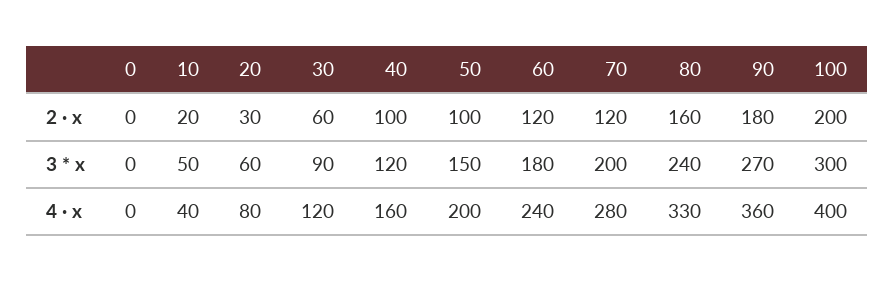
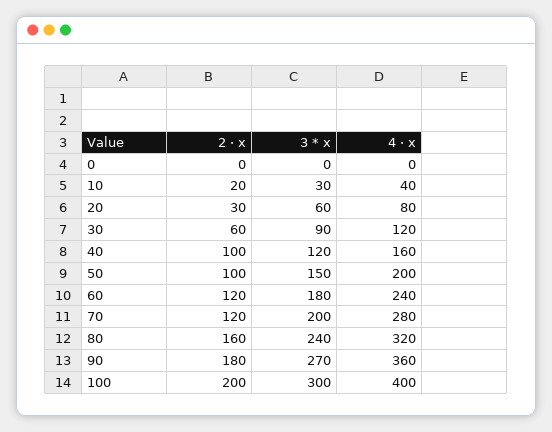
  {
    "0": {
      "2 · x": 0,
      "3 * x": 0,
      "4 · x": 0
    },
    "10": {
      "2 · x": 20,
-     "3 * x": 50,
+     "3 * x": 30,
      "4 · x": 40
    },
    "20": {
      "2 · x": 30,
      "3 * x": 60,
      "4 · x": 80
    },
    "30": {
      "2 · x": 60,
      "3 * x": 90,
      "4 · x": 120
    },
    "40": {
      "2 · x": 100,
      "3 * x": 120,
      "4 · x": 160
    },
    "50": {
      "2 · x": 100,
      "3 * x": 150,
      "4 · x": 200
    },
    "60": {
      "2 · x": 120,
      "3 * x": 180,
      "4 · x": 240
    },
    "70": {
      "2 · x": 120,
      "3 * x": 200,
      "4 · x": 280
    },
    "80": {
      "2 · x": 160,
      "3 * x": 240,
-     "4 · x": 330
+     "4 · x": 320
    },
    "90": {
      "2 · x": 180,
      "3 * x": 270,
      "4 · x": 360
    },
    "100": {
      "2 · x": 200,
      "3 * x": 300,
      "4 · x": 400
    }
  }

